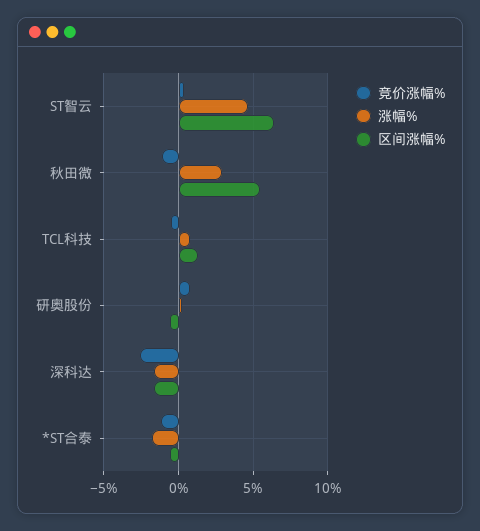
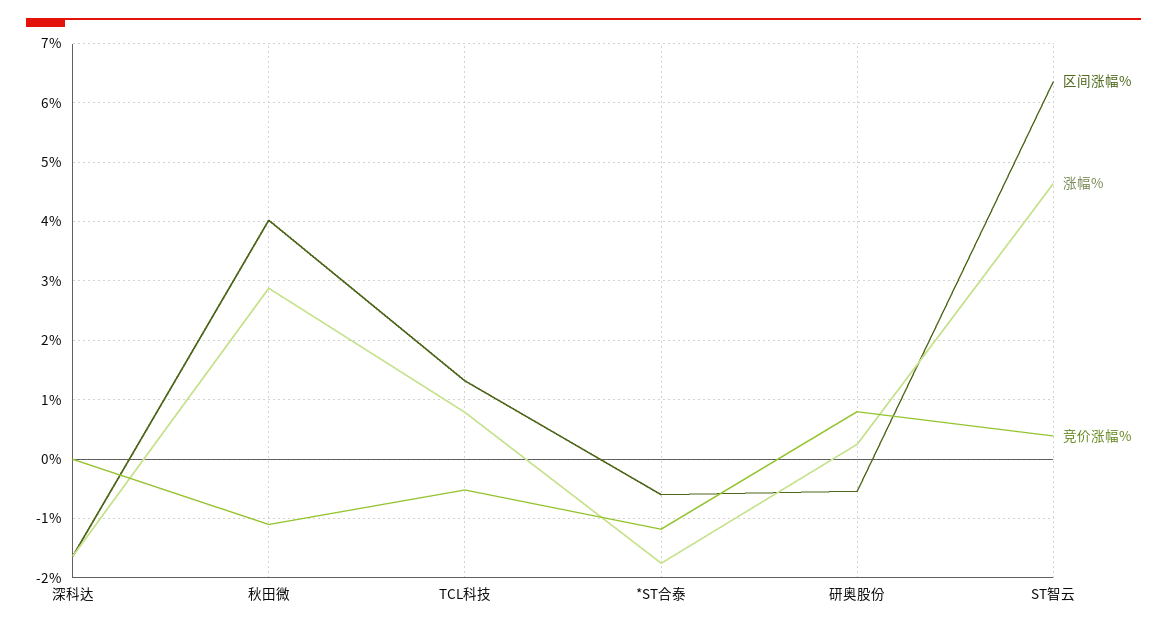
  {
    "竞价涨幅%": {
      "ST智云": 0.4,
      "秋田微": -1.2,
      "TCL科技": -0.6,
      "研奥股份": 0.8,
-     "深科达": -2.5,
+     "深科达": 0,
      "*ST合泰": -1.2
    },
    "涨幅%": {
      "ST智云": 4.6,
      "秋田微": 2.8,
      "TCL科技": 0.8,
      "研奥股份": 0.2,
      "深科达": -1.6,
      "*ST合泰": -1.8
    },
    "区间涨幅%": {
      "ST智云": 6.4,
-     "秋田微": 5.5,
+     "秋田微": 4,
      "TCL科技": 1.4,
      "研奥股份": -0.6,
      "深科达": -1.6,
      "*ST合泰": -0.6
    }
  }

